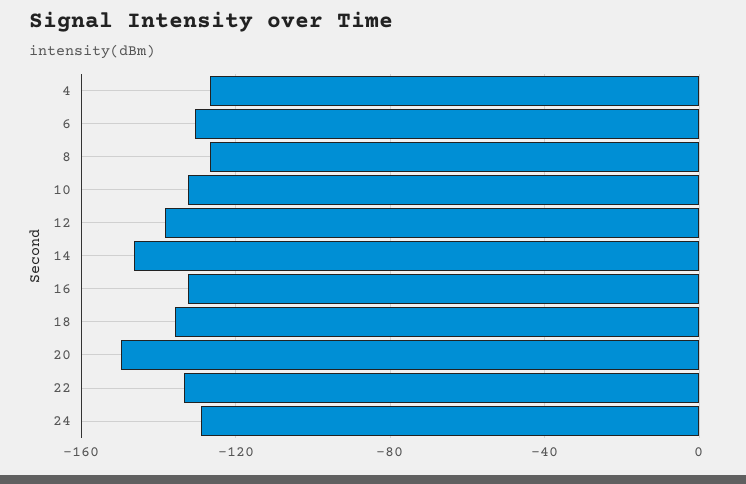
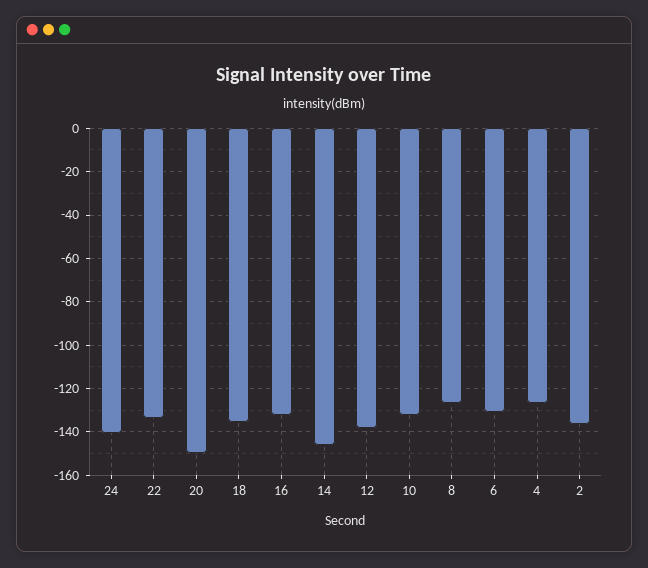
  {
    "4": -125,
    "6": -130,
    "8": -125,
    "10": -130,
    "12": -140,
    "14": -145,
    "16": -130,
    "18": -135,
    "20": -150,
    "22": -135,
-   "24": -130
+   "24": -140,
+   "2": -135
  }

